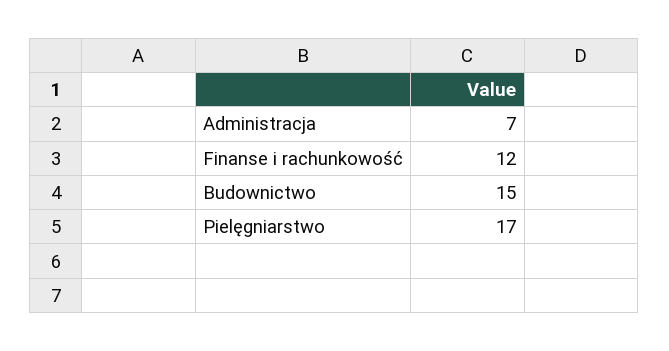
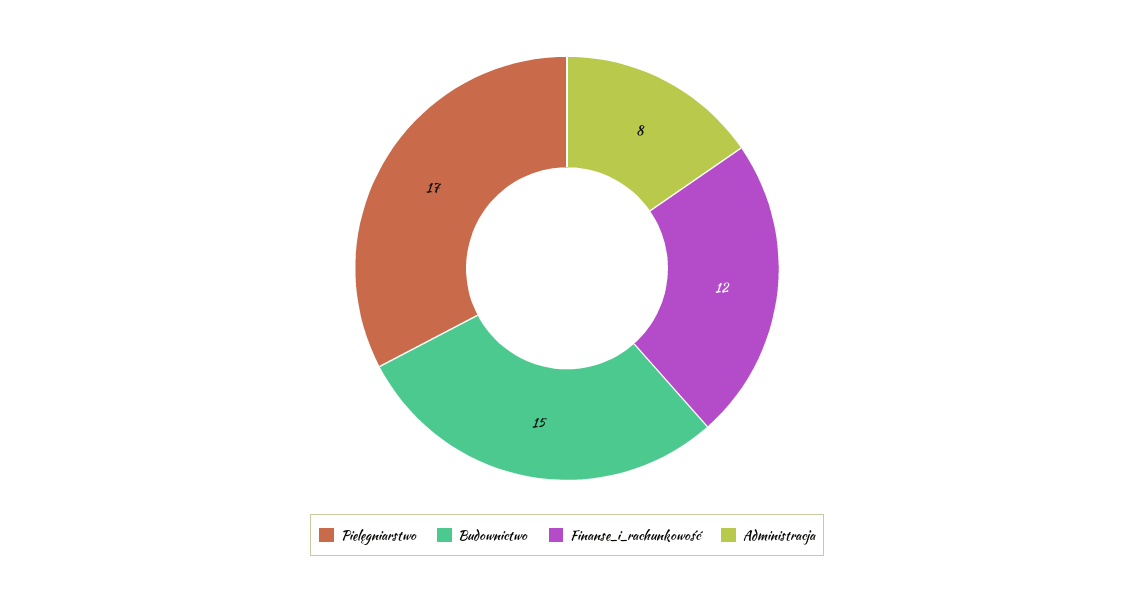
  {
-   "Administracja": 7,
+   "Administracja": 8,
    "Finanse i rachunkowość": 12,
    "Budownictwo": 15,
    "Pielęgniarstwo": 17
  }

